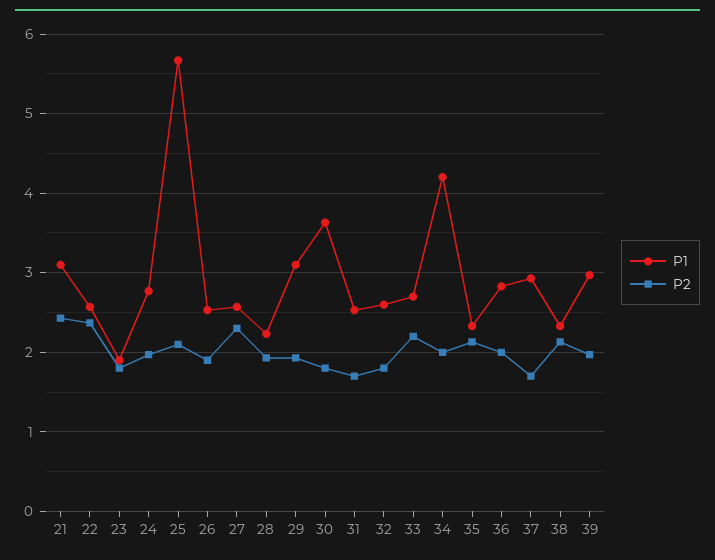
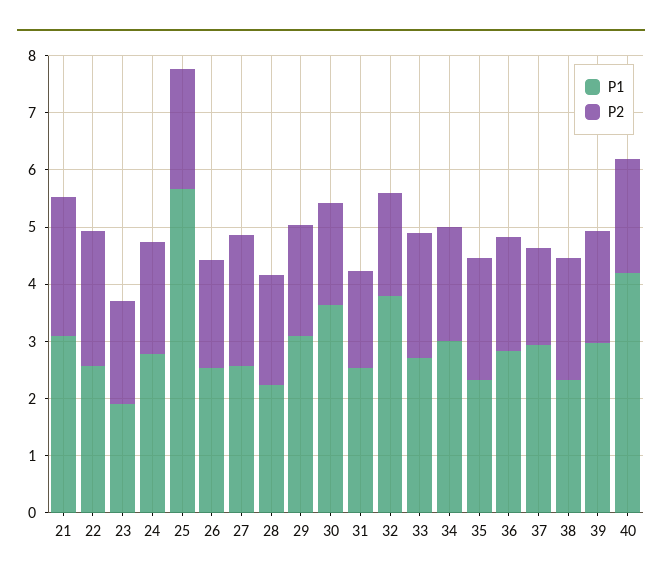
  {
    "P1": {
      "21": 3.1,
      "22": 2.6,
      "23": 1.9,
      "24": 2.8,
      "25": 5.7,
      "26": 2.5,
      "27": 2.6,
      "28": 2.2,
      "29": 3.1,
      "30": 3.6,
      "31": 2.5,
-     "32": 2.6,
+     "32": 3.8,
      "33": 2.7,
-     "34": 4.2,
+     "34": 3,
      "35": 2.3,
      "36": 2.8,
      "37": 2.9,
      "38": 2.3,
-     "39": 3
+     "39": 3,
+     "40": 4.2
    },
    "P2": {
      "21": 2.4,
      "22": 2.4,
      "23": 1.8,
      "24": 2,
      "25": 2.1,
      "26": 1.9,
      "27": 2.3,
      "28": 1.9,
      "29": 1.9,
      "30": 1.8,
      "31": 1.7,
      "32": 1.8,
      "33": 2.2,
      "34": 2,
      "35": 2.1,
      "36": 2,
      "37": 1.7,
      "38": 2.1,
-     "39": 2
+     "39": 2,
+     "40": 2
    }
  }

